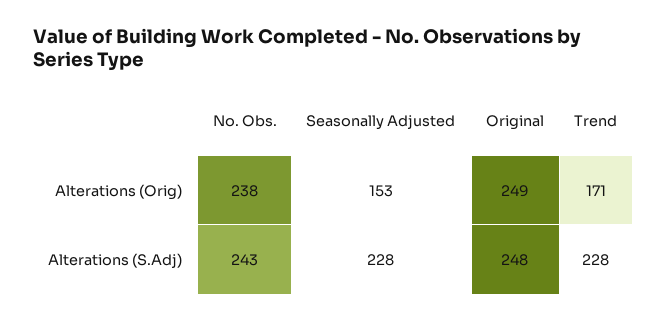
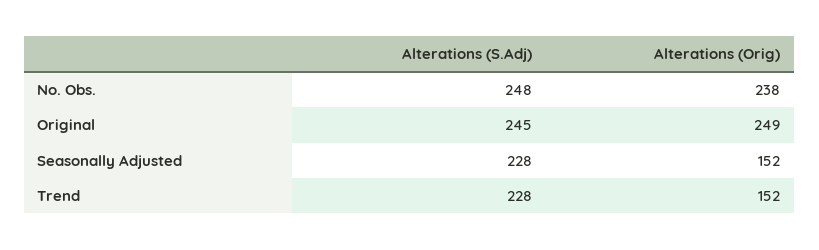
  {
    "No. Obs.": {
      "Alterations (Orig)": 238,
-     "Alterations (S.Adj)": 243
+     "Alterations (S.Adj)": 248
    },
    "Seasonally Adjusted": {
-     "Alterations (Orig)": 153,
+     "Alterations (Orig)": 152,
      "Alterations (S.Adj)": 228
    },
    "Original": {
      "Alterations (Orig)": 249,
-     "Alterations (S.Adj)": 248
+     "Alterations (S.Adj)": 245
    },
    "Trend": {
-     "Alterations (Orig)": 171,
+     "Alterations (Orig)": 152,
      "Alterations (S.Adj)": 228
    }
  }

